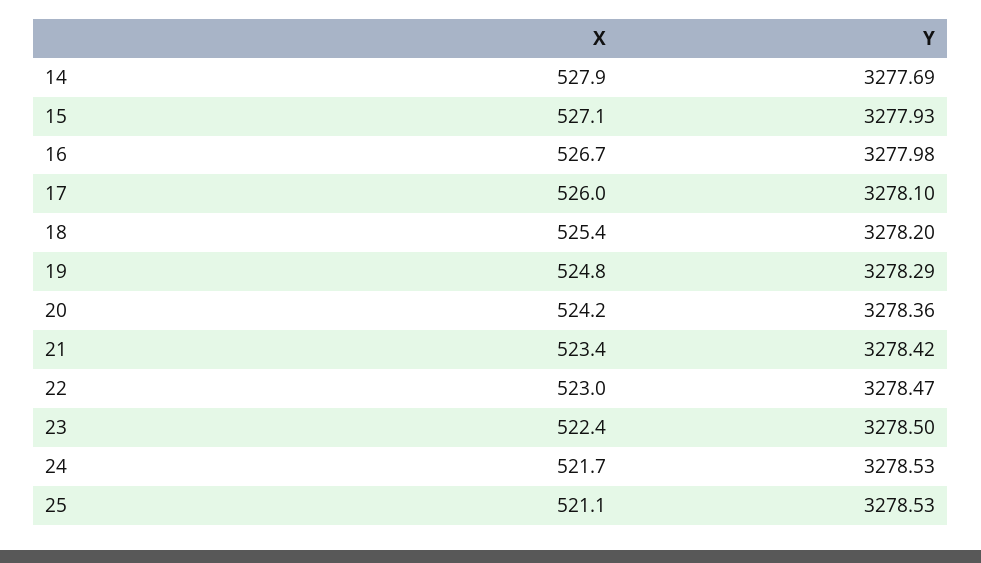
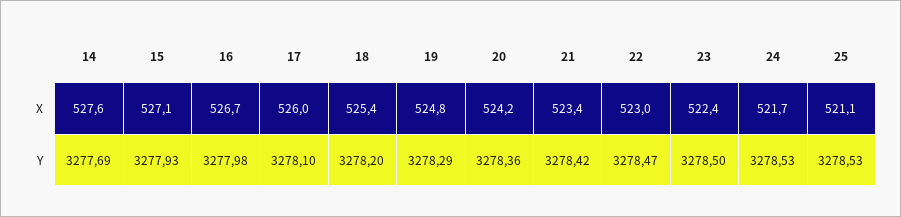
  {
    "X": {
-     "14": 527.9,
+     "14": 527.6,
      "15": 527.1,
      "16": 526.7,
      "17": 526,
      "18": 525.4,
      "19": 524.8,
      "20": 524.2,
      "21": 523.4,
      "22": 523,
      "23": 522.4,
      "24": 521.7,
      "25": 521.1
    },
    "Y": {
      "14": 3277.69,
      "15": 3277.93,
      "16": 3277.98,
      "17": 3278.1,
      "18": 3278.2,
      "19": 3278.29,
      "20": 3278.36,
      "21": 3278.42,
      "22": 3278.47,
      "23": 3278.5,
      "24": 3278.53,
      "25": 3278.53
    }
  }

